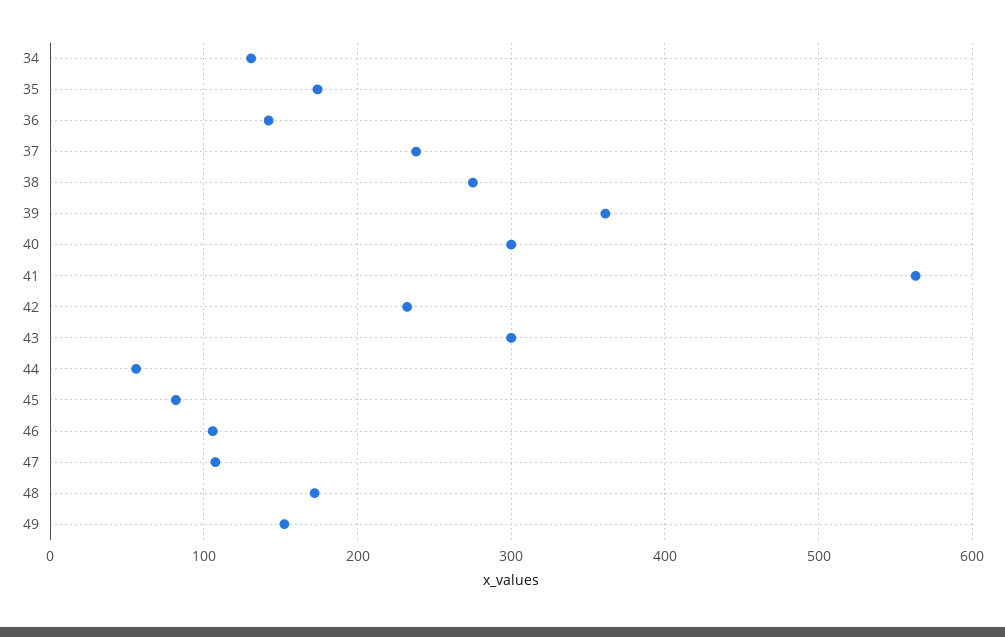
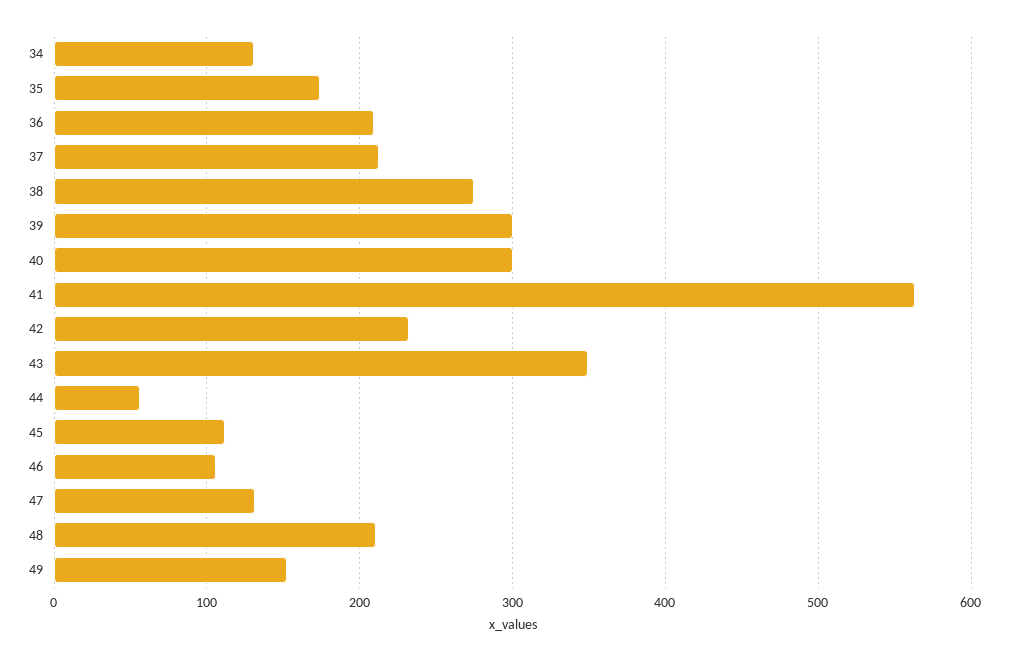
  {
    "34": 130,
    "35": 170,
-   "36": 140,
+   "36": 210,
-   "37": 240,
+   "37": 210,
    "38": 280,
-   "39": 360,
+   "39": 300,
    "40": 300,
    "41": 560,
    "42": 230,
-   "43": 300,
+   "43": 350,
    "44": 60,
-   "45": 80,
+   "45": 110,
    "46": 110,
-   "47": 110,
+   "47": 130,
-   "48": 170,
+   "48": 210,
    "49": 150
  }

